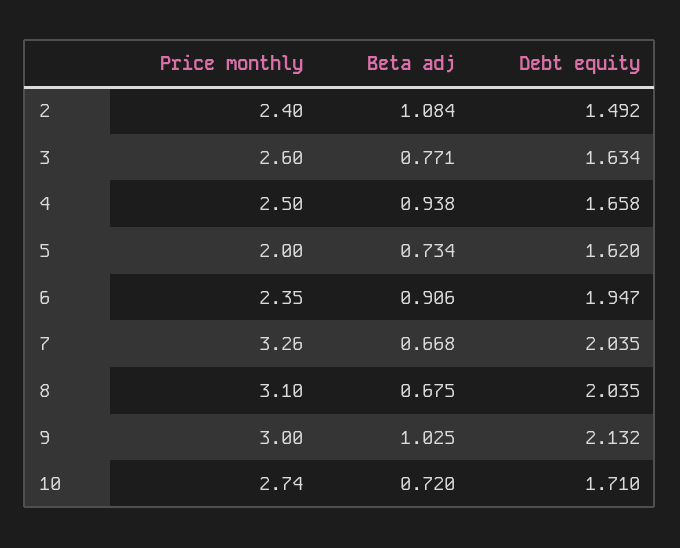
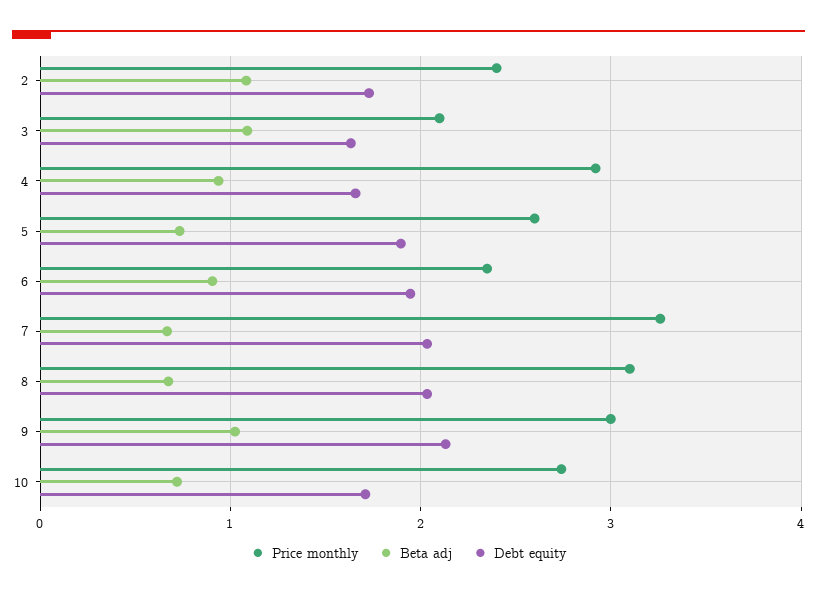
  {
    "Price monthly": {
      "2": 2.4,
-     "3": 2.6,
+     "3": 2.1,
-     "4": 2.5,
+     "4": 2.9,
-     "5": 2,
+     "5": 2.6,
      "6": 2.35,
      "7": 3.26,
      "8": 3.1,
      "9": 3,
      "10": 2.74
    },
    "Beta adj": {
      "2": 1.084,
-     "3": 0.771,
+     "3": 1.1,
      "4": 0.938,
      "5": 0.734,
      "6": 0.906,
      "7": 0.668,
      "8": 0.675,
      "9": 1.025,
      "10": 0.72
    },
    "Debt equity": {
-     "2": 1.492,
+     "2": 1.7,
      "3": 1.634,
      "4": 1.658,
-     "5": 1.62,
+     "5": 1.9,
      "6": 1.947,
      "7": 2.035,
      "8": 2.035,
      "9": 2.132,
      "10": 1.71
    }
  }

